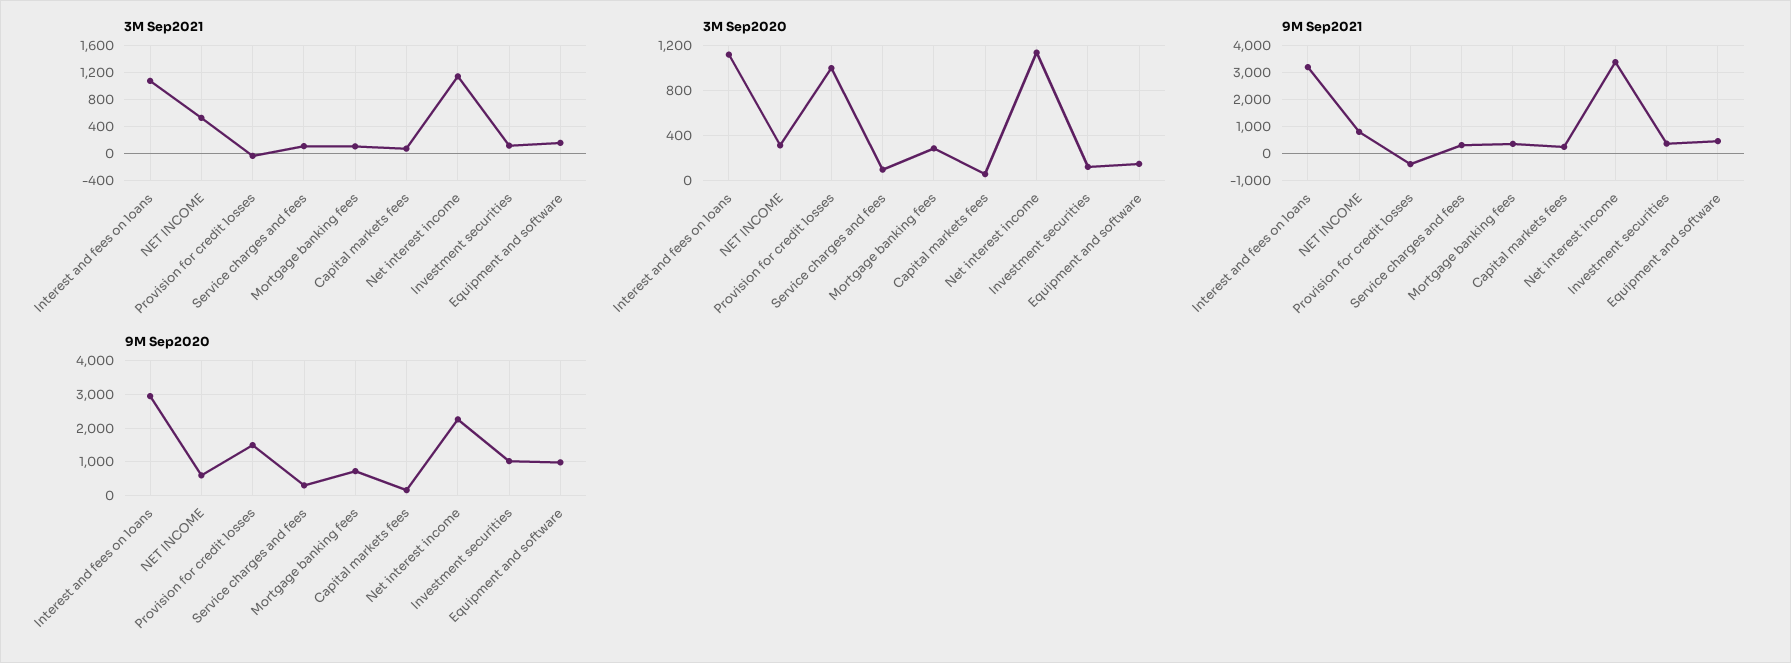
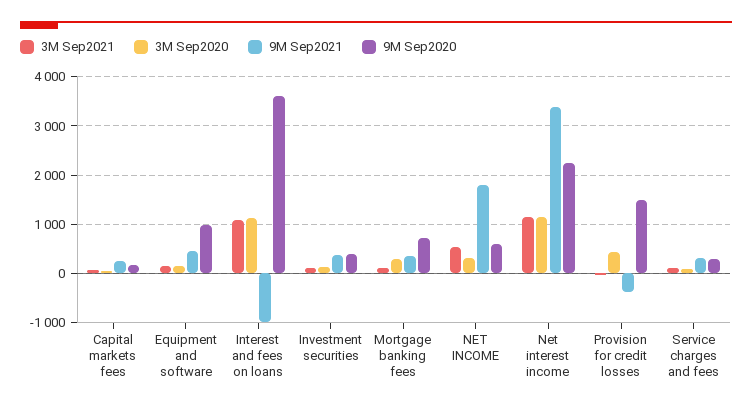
  {
    "3M Sep2021": {
      "Interest and fees on loans": 1100,
      "NET INCOME": 500,
      "Provision for credit losses": 0,
      "Service charges and fees": 100,
      "Mortgage banking fees": 100,
      "Capital markets fees": 100,
      "Net interest income": 1100,
      "Investment securities": 100,
      "Equipment and software": 200
    },
    "3M Sep2020": {
      "Interest and fees on loans": 1100,
      "NET INCOME": 300,
-     "Provision for credit losses": 1000,
+     "Provision for credit losses": 400,
      "Service charges and fees": 100,
      "Mortgage banking fees": 300,
      "Capital markets fees": 100,
      "Net interest income": 1100,
      "Investment securities": 100,
      "Equipment and software": 100
    },
    "9M Sep2021": {
-     "Interest and fees on loans": 3250,
+     "Interest and fees on loans": -1000,
-     "NET INCOME": 750,
+     "NET INCOME": 1800,
      "Provision for credit losses": -400,
      "Service charges and fees": 400,
      "Mortgage banking fees": 400,
      "Capital markets fees": 200,
      "Net interest income": 3400,
      "Investment securities": 400,
      "Equipment and software": 400
    },
    "9M Sep2020": {
-     "Interest and fees on loans": 3000,
+     "Interest and fees on loans": 3600,
      "NET INCOME": 600,
      "Provision for credit losses": 1400,
      "Service charges and fees": 200,
      "Mortgage banking fees": 800,
      "Capital markets fees": 200,
      "Net interest income": 2200,
-     "Investment securities": 1000,
+     "Investment securities": 400,
      "Equipment and software": 1000
    }
  }

